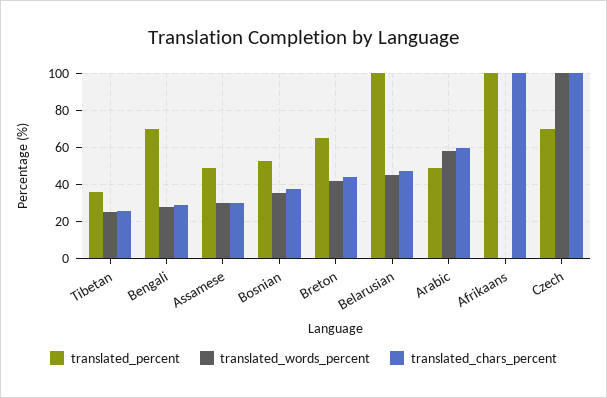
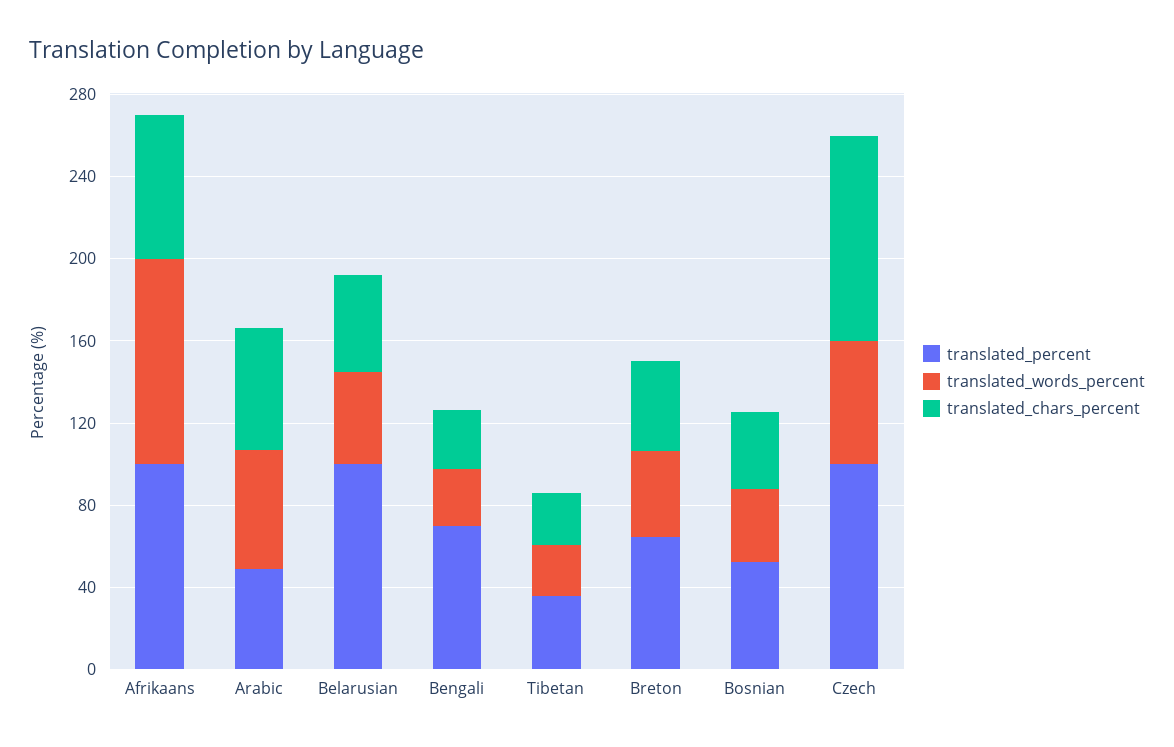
  {
    "translated_percent": {
      "Tibetan": 35,
      "Bengali": 70,
-     "Assamese": 50,
      "Bosnian": 55,
      "Breton": 65,
      "Belarusian": 100,
      "Arabic": 50,
      "Afrikaans": 100,
-     "Czech": 70
+     "Czech": 100
    },
    "translated_words_percent": {
      "Tibetan": 25,
      "Bengali": 30,
-     "Assamese": 30,
      "Bosnian": 35,
      "Breton": 40,
      "Belarusian": 45,
      "Arabic": 60,
-     "Afrikaans": 0,
+     "Afrikaans": 100,
-     "Czech": 100
+     "Czech": 60
    },
    "translated_chars_percent": {
      "Tibetan": 25,
      "Bengali": 30,
-     "Assamese": 30,
      "Bosnian": 35,
      "Breton": 45,
      "Belarusian": 45,
      "Arabic": 60,
-     "Afrikaans": 100,
+     "Afrikaans": 70,
      "Czech": 100
    }
  }

